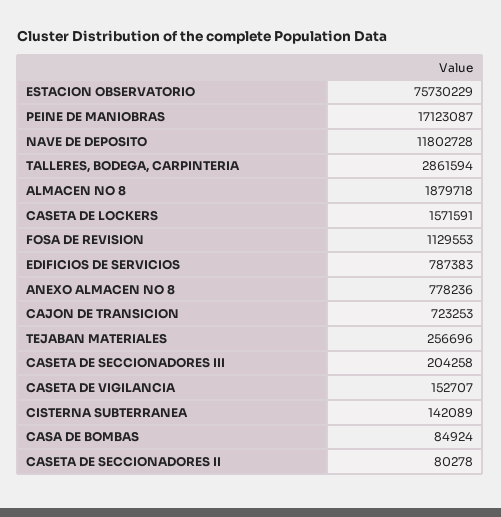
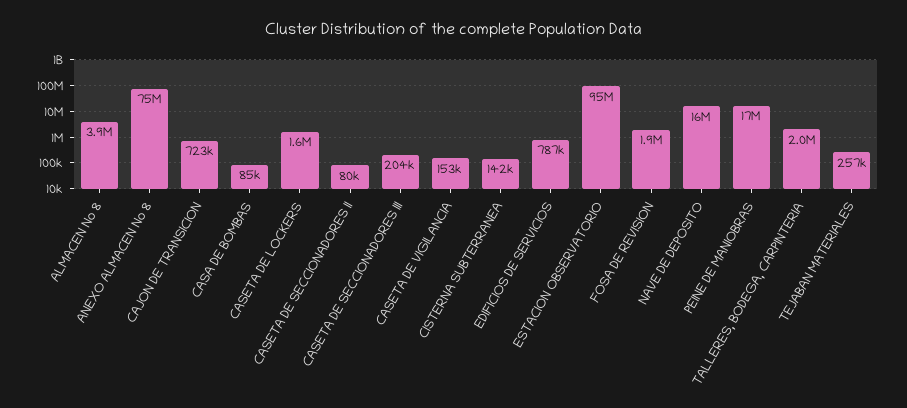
  {
-   "ESTACION OBSERVATORIO": 75730229,
+   "ESTACION OBSERVATORIO": 95000000,
    "PEINE DE MANIOBRAS": 17123087,
-   "NAVE DE DEPOSITO": 11802728,
+   "NAVE DE DEPOSITO": 16000000,
-   "TALLERES, BODEGA, CARPINTERIA": 2861594,
+   "TALLERES, BODEGA, CARPINTERIA": 2000000,
-   "ALMACEN NO 8": 1879718,
+   "ALMACEN NO 8": 3900000,
    "CASETA DE LOCKERS": 1571591,
-   "FOSA DE REVISION": 1129553,
+   "FOSA DE REVISION": 1900000,
    "EDIFICIOS DE SERVICIOS": 787383,
-   "ANEXO ALMACEN NO 8": 778236,
+   "ANEXO ALMACEN NO 8": 75000000,
    "CAJON DE TRANSICION": 723253,
    "TEJABAN MATERIALES": 256696,
    "CASETA DE SECCIONADORES III": 204258,
    "CASETA DE VIGILANCIA": 152707,
    "CISTERNA SUBTERRANEA": 142089,
    "CASA DE BOMBAS": 84924,
    "CASETA DE SECCIONADORES II": 80278
  }

